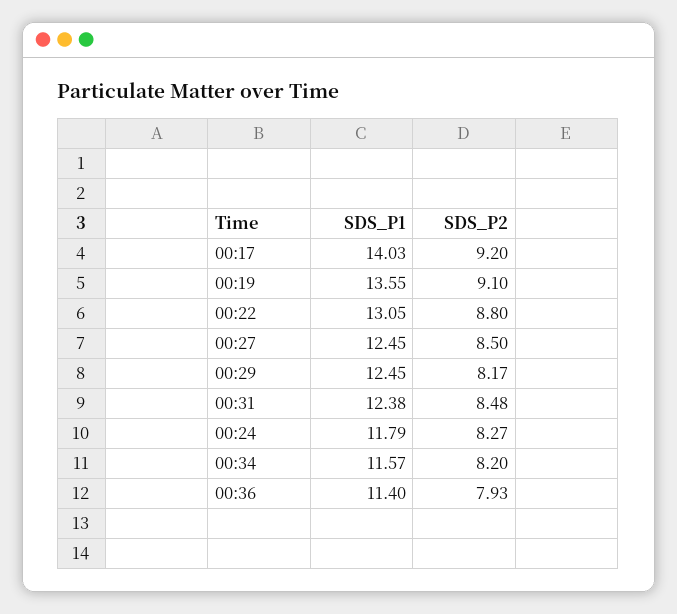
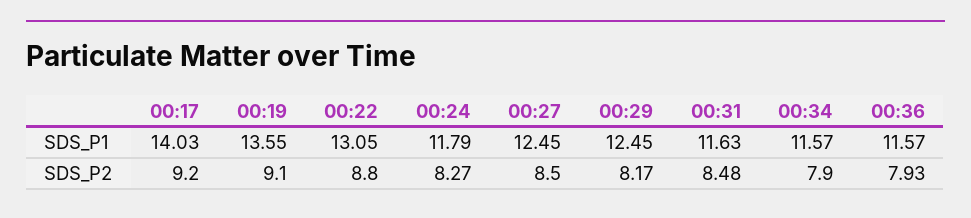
  {
    "SDS_P1": {
      "00:17": 14.03,
      "00:19": 13.55,
      "00:22": 13.05,
      "00:27": 12.45,
      "00:29": 12.45,
-     "00:31": 12.38,
+     "00:31": 11.63,
      "00:24": 11.79,
      "00:34": 11.57,
-     "00:36": 11.4
+     "00:36": 11.57
    },
    "SDS_P2": {
      "00:17": 9.2,
      "00:19": 9.1,
      "00:22": 8.8,
      "00:27": 8.5,
      "00:29": 8.17,
      "00:31": 8.48,
      "00:24": 8.27,
-     "00:34": 8.2,
+     "00:34": 7.9,
      "00:36": 7.93
    }
  }

